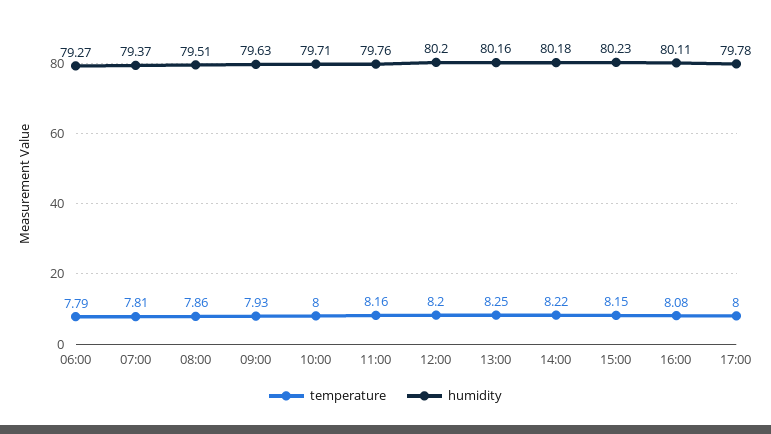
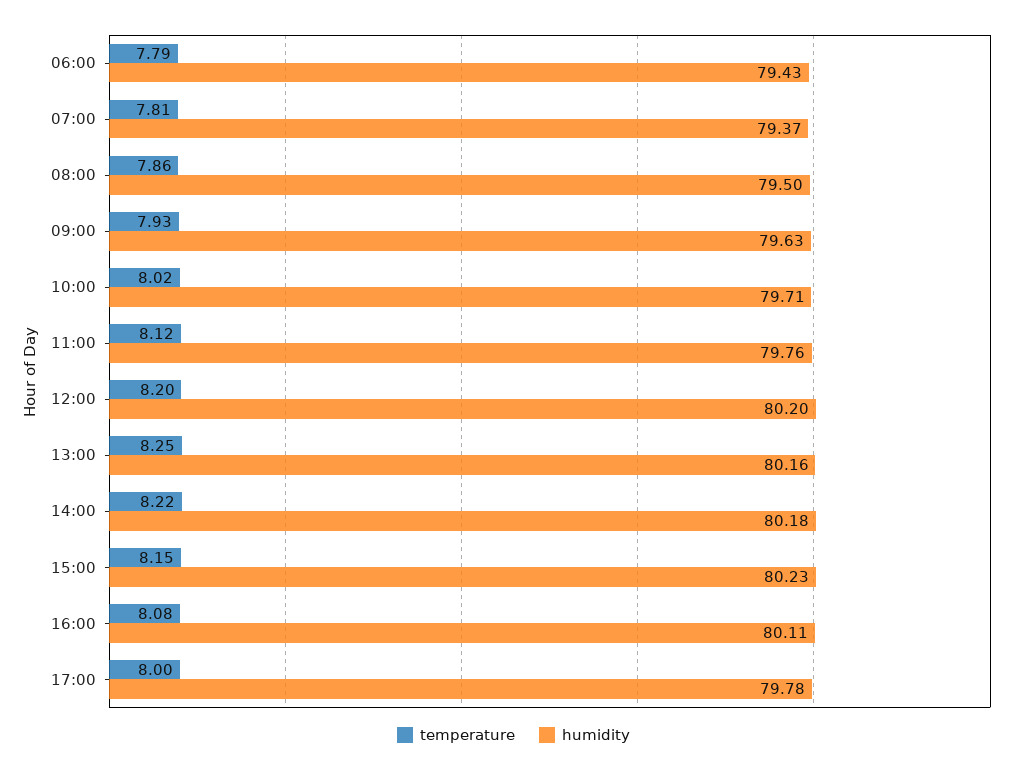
  {
    "temperature": {
      "06:00": 7.79,
      "07:00": 7.81,
      "08:00": 7.86,
      "09:00": 7.93,
-     "10:00": 8,
+     "10:00": 8.02,
-     "11:00": 8.16,
+     "11:00": 8.12,
      "12:00": 8.2,
      "13:00": 8.25,
      "14:00": 8.22,
      "15:00": 8.15,
      "16:00": 8.08,
      "17:00": 8
    },
    "humidity": {
-     "06:00": 79.27,
+     "06:00": 79.43,
      "07:00": 79.37,
-     "08:00": 79.51,
+     "08:00": 79.5,
      "09:00": 79.63,
      "10:00": 79.71,
      "11:00": 79.76,
      "12:00": 80.2,
      "13:00": 80.16,
      "14:00": 80.18,
      "15:00": 80.23,
      "16:00": 80.11,
      "17:00": 79.78
    }
  }

